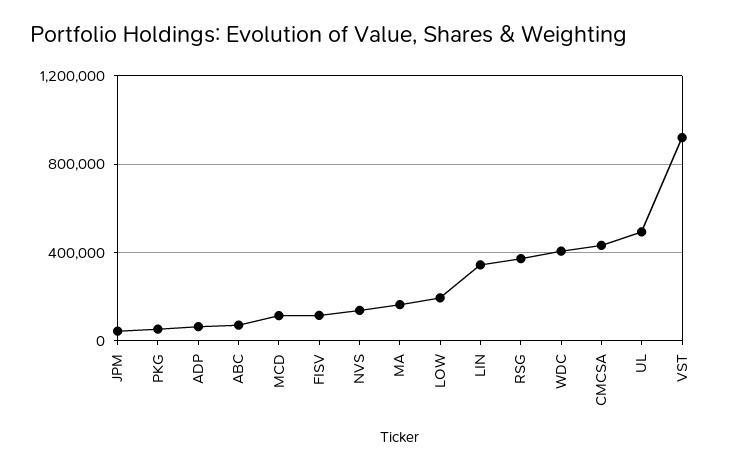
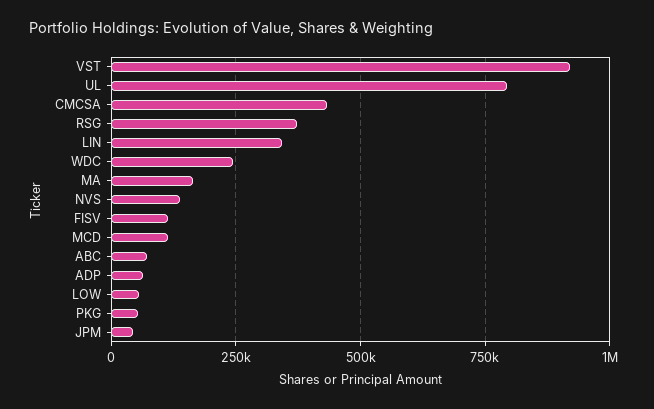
  {
    "JPM": 50000,
    "PKG": 50000,
    "ADP": 75000,
    "ABC": 75000,
    "MCD": 125000,
    "FISV": 125000,
    "NVS": 125000,
    "MA": 175000,
-   "LOW": 200000,
+   "LOW": 50000,
    "LIN": 350000,
    "RSG": 375000,
-   "WDC": 400000,
+   "WDC": 250000,
    "CMCSA": 425000,
-   "UL": 500000,
+   "UL": 800000,
    "VST": 925000
  }

